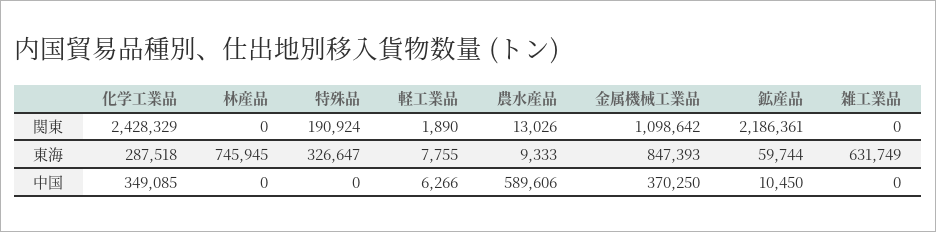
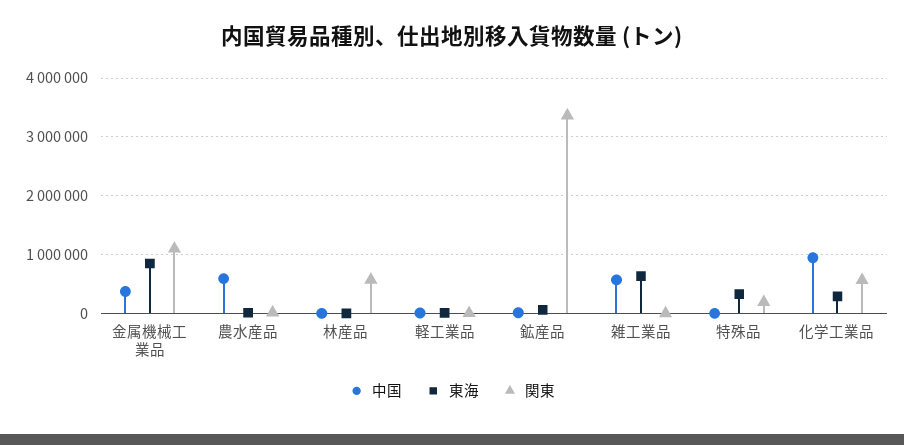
  {
    "関東": {
-     "化学工業品": 2428329,
+     "化学工業品": 600000,
-     "林産品": 0,
+     "林産品": 600000,
      "特殊品": 190924,
      "軽工業品": 1890,
      "農水産品": 13026,
      "金属機械工業品": 1098642,
-     "鉱産品": 2186361,
+     "鉱産品": 3400000,
      "雑工業品": 0
    },
    "東海": {
      "化学工業品": 287518,
-     "林産品": 745945,
+     "林産品": 0,
      "特殊品": 326647,
      "軽工業品": 7755,
      "農水産品": 9333,
      "金属機械工業品": 847393,
      "鉱産品": 59744,
      "雑工業品": 631749
    },
    "中国": {
-     "化学工業品": 349085,
+     "化学工業品": 1000000,
      "林産品": 0,
      "特殊品": 0,
      "軽工業品": 6266,
      "農水産品": 589606,
      "金属機械工業品": 370250,
      "鉱産品": 10450,
-     "雑工業品": 0
+     "雑工業品": 600000
    }
  }

